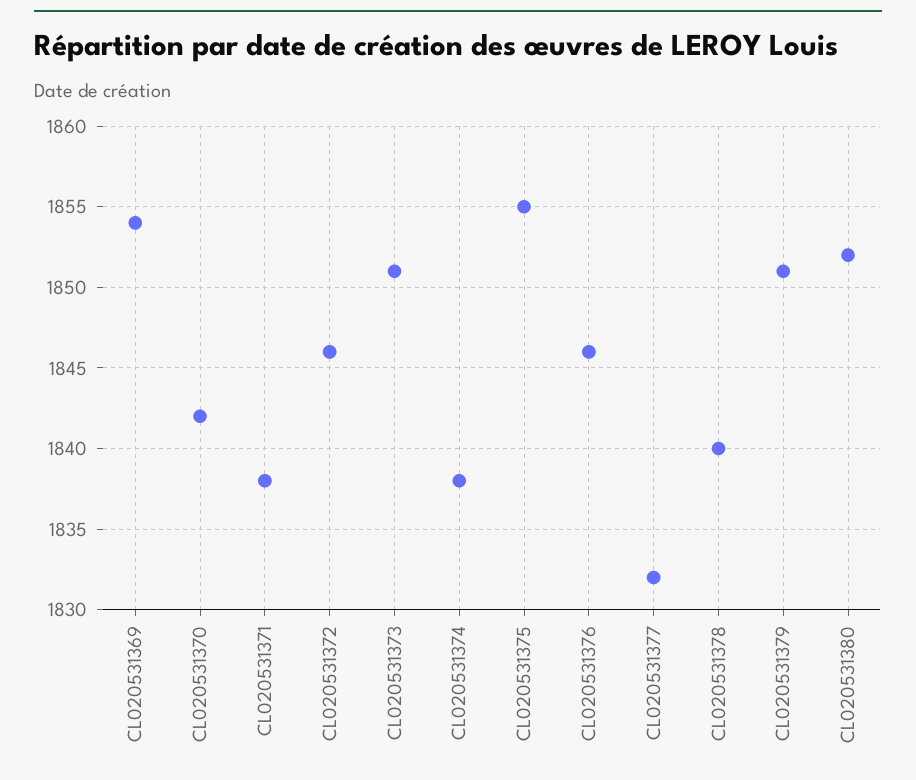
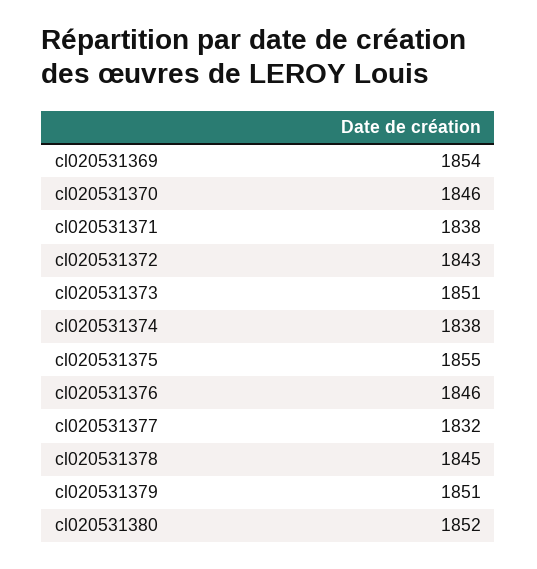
  {
    "CL020531369": 1854,
-   "CL020531370": 1842,
+   "CL020531370": 1846,
    "CL020531371": 1838,
-   "CL020531372": 1846,
+   "CL020531372": 1843,
    "CL020531373": 1851,
    "CL020531374": 1838,
    "CL020531375": 1855,
    "CL020531376": 1846,
    "CL020531377": 1832,
-   "CL020531378": 1840,
+   "CL020531378": 1845,
    "CL020531379": 1851,
    "CL020531380": 1852
  }

